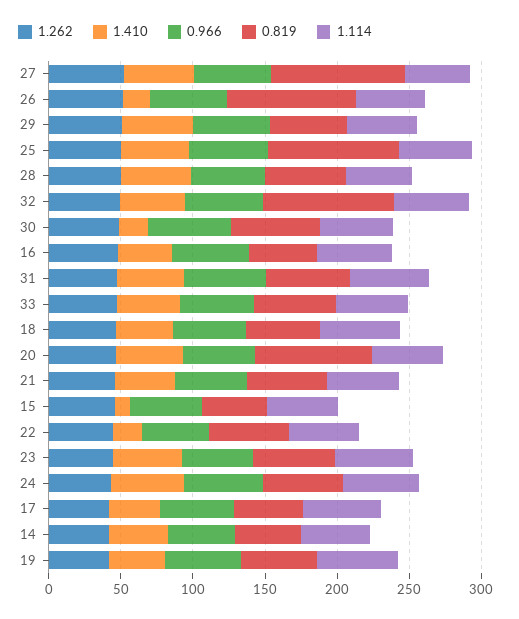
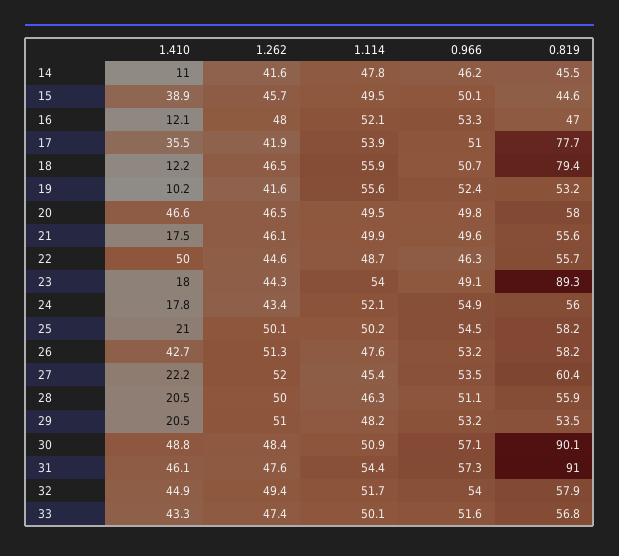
  {
    "1.262": {
      "27": 52,
      "26": 51.3,
      "29": 51,
      "25": 50.1,
      "28": 50,
      "32": 49.4,
      "30": 48.4,
      "16": 48,
      "31": 47.6,
      "33": 47.4,
      "18": 46.5,
      "20": 46.5,
      "21": 46.1,
      "15": 45.7,
      "22": 44.6,
      "23": 44.3,
      "24": 43.4,
      "17": 41.9,
      "14": 41.6,
      "19": 41.6
    },
    "1.410": {
-     "27": 50,
+     "27": 22.2,
-     "26": 20,
+     "26": 42.7,
-     "29": 50,
+     "29": 20.5,
-     "25": 50,
+     "25": 21,
-     "28": 50,
+     "28": 20.5,
      "32": 44.9,
-     "30": 20,
+     "30": 48.8,
-     "16": 40,
+     "16": 12.1,
      "31": 46.1,
      "33": 43.3,
-     "18": 40,
+     "18": 12.2,
      "20": 46.6,
-     "21": 40,
+     "21": 17.5,
-     "15": 10,
+     "15": 38.9,
-     "22": 20,
+     "22": 50,
-     "23": 50,
+     "23": 18,
-     "24": 50,
+     "24": 17.8,
      "17": 35.5,
-     "14": 40,
+     "14": 11,
-     "19": 40
+     "19": 10.2
    },
    "0.966": {
      "27": 53.5,
      "26": 53.2,
      "29": 53.2,
      "25": 54.5,
      "28": 51.1,
      "32": 54,
      "30": 57.1,
      "16": 53.3,
      "31": 57.3,
      "33": 51.6,
      "18": 50.7,
      "20": 49.8,
      "21": 49.6,
      "15": 50.1,
      "22": 46.3,
      "23": 49.1,
      "24": 54.9,
      "17": 51,
      "14": 46.2,
      "19": 52.4
    },
    "0.819": {
-     "27": 90,
+     "27": 60.4,
-     "26": 90,
+     "26": 58.2,
      "29": 53.5,
-     "25": 90,
+     "25": 58.2,
      "28": 55.9,
-     "32": 90,
+     "32": 57.9,
-     "30": 60,
+     "30": 90.1,
      "16": 47,
-     "31": 60,
+     "31": 91,
      "33": 56.8,
-     "18": 50,
+     "18": 79.4,
-     "20": 80,
+     "20": 58,
      "21": 55.6,
      "15": 44.6,
      "22": 55.7,
-     "23": 60,
+     "23": 89.3,
      "24": 56,
-     "17": 50,
+     "17": 77.7,
      "14": 45.5,
      "19": 53.2
    },
    "1.114": {
      "27": 45.4,
      "26": 47.6,
      "29": 48.2,
      "25": 50.2,
      "28": 46.3,
      "32": 51.7,
      "30": 50.9,
      "16": 52.1,
      "31": 54.4,
      "33": 50.1,
      "18": 55.9,
      "20": 49.5,
      "21": 49.9,
      "15": 49.5,
      "22": 48.7,
      "23": 54,
      "24": 52.1,
      "17": 53.9,
      "14": 47.8,
      "19": 55.6
    }
  }

